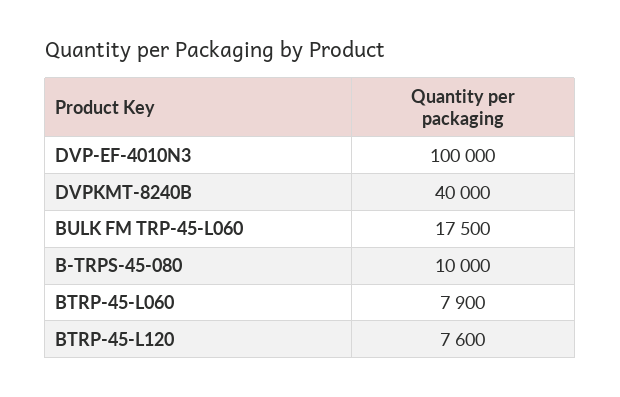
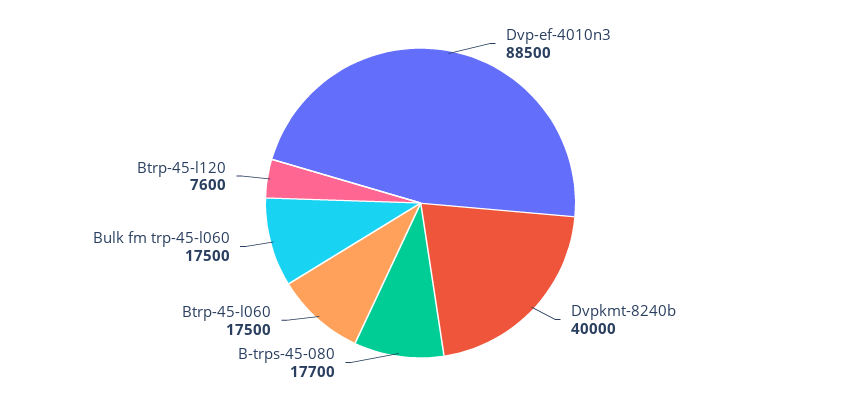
  {
-   "DVP-EF-4010N3": 100000,
+   "DVP-EF-4010N3": 88500,
    "DVPKMT-8240B": 40000,
    "BULK FM TRP-45-L060": 17500,
-   "B-TRPS-45-080": 10000,
+   "B-TRPS-45-080": 17700,
-   "BTRP-45-L060": 7900,
+   "BTRP-45-L060": 17500,
    "BTRP-45-L120": 7600
  }

